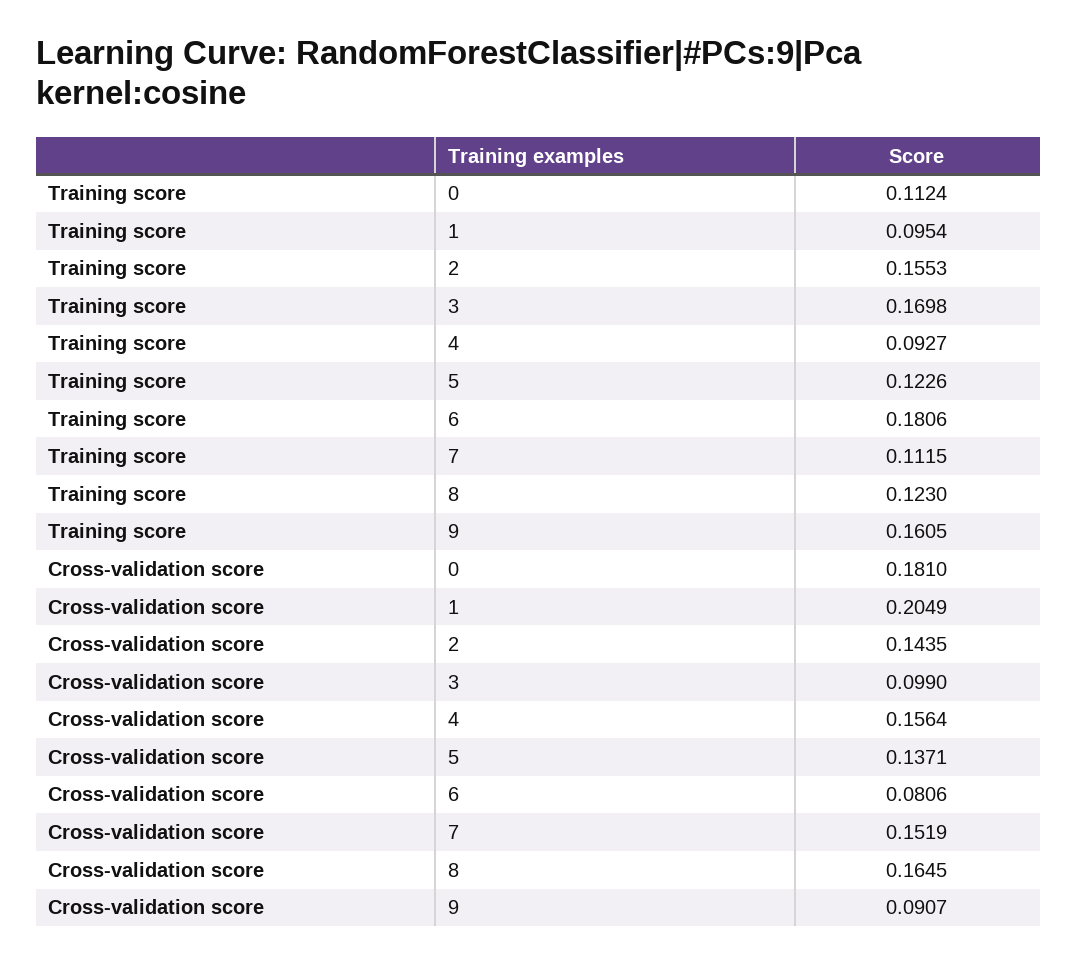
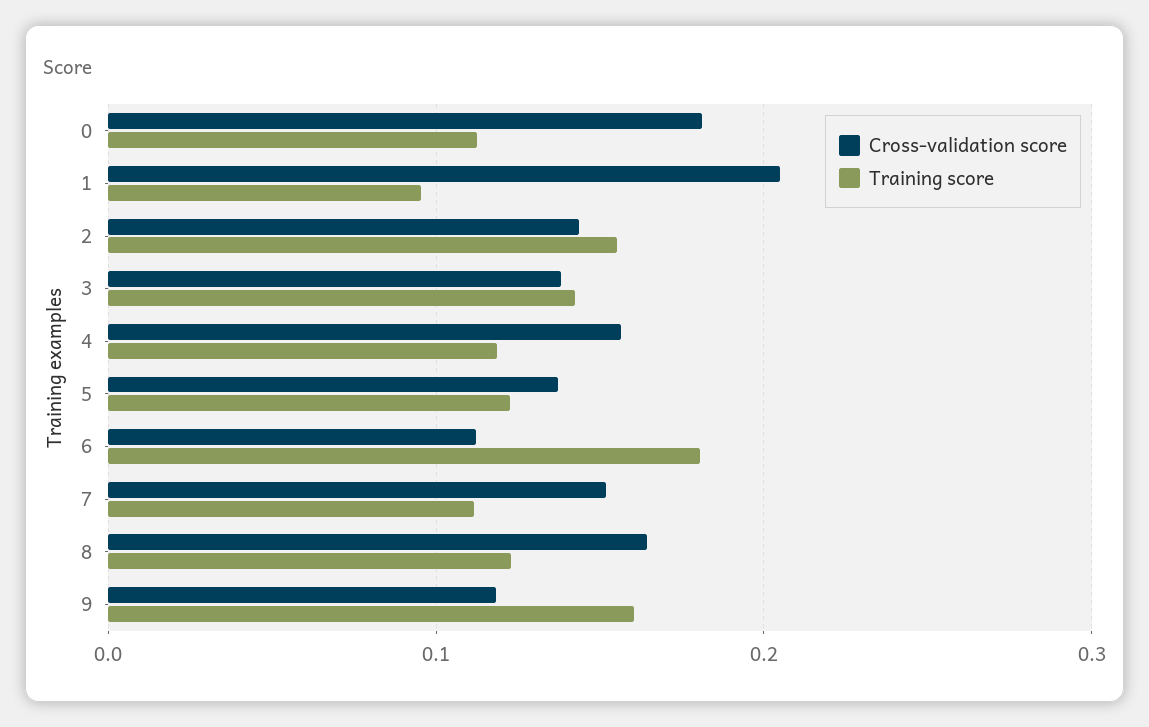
  {
    "Training score": {
      "0": 0.1124,
      "1": 0.0954,
      "2": 0.1553,
-     "3": 0.1698,
+     "3": 0.14,
-     "4": 0.0927,
+     "4": 0.12,
      "5": 0.1226,
      "6": 0.1806,
      "7": 0.1115,
      "8": 0.123,
      "9": 0.1605
    },
    "Cross-validation score": {
      "0": 0.181,
      "1": 0.2049,
      "2": 0.1435,
-     "3": 0.099,
+     "3": 0.14,
      "4": 0.1564,
      "5": 0.1371,
-     "6": 0.0806,
+     "6": 0.11,
      "7": 0.1519,
      "8": 0.1645,
-     "9": 0.0907
+     "9": 0.12
    }
  }

